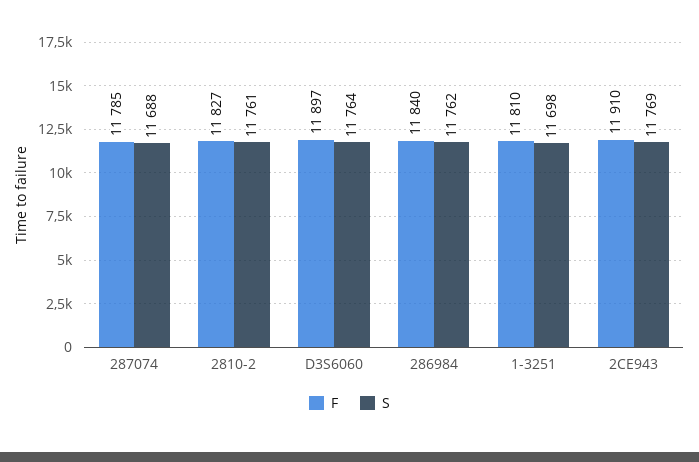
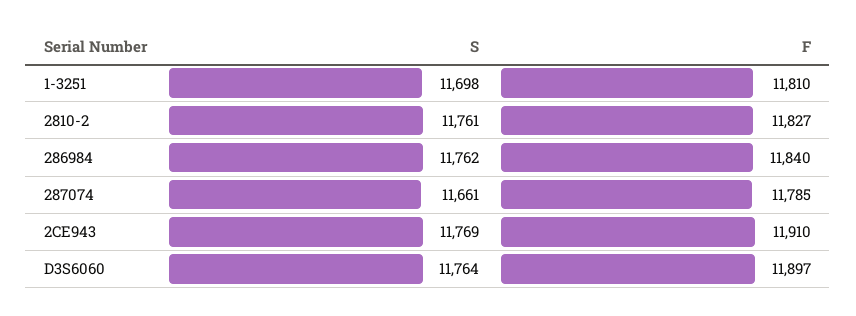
  {
    "F": {
      "287074": 11785,
      "2810-2": 11827,
      "D3S6060": 11897,
      "286984": 11840,
      "1-3251": 11810,
      "2CE943": 11910
    },
    "S": {
-     "287074": 11688,
+     "287074": 11661,
      "2810-2": 11761,
      "D3S6060": 11764,
      "286984": 11762,
      "1-3251": 11698,
      "2CE943": 11769
    }
  }

